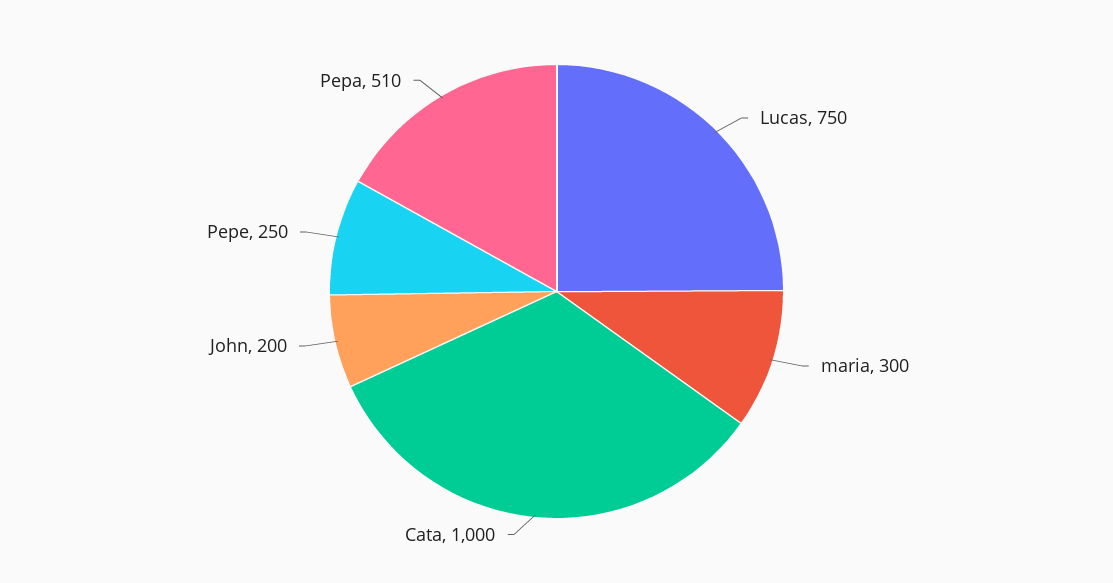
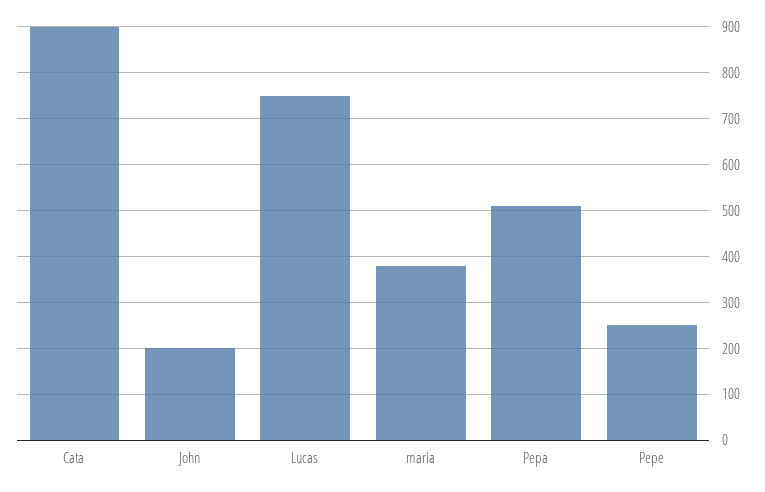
  {
    "Lucas": 750,
-   "maria": 300,
+   "maria": 380,
-   "Cata": 1000,
+   "Cata": 900,
    "John": 200,
    "Pepe": 250,
    "Pepa": 510
  }

